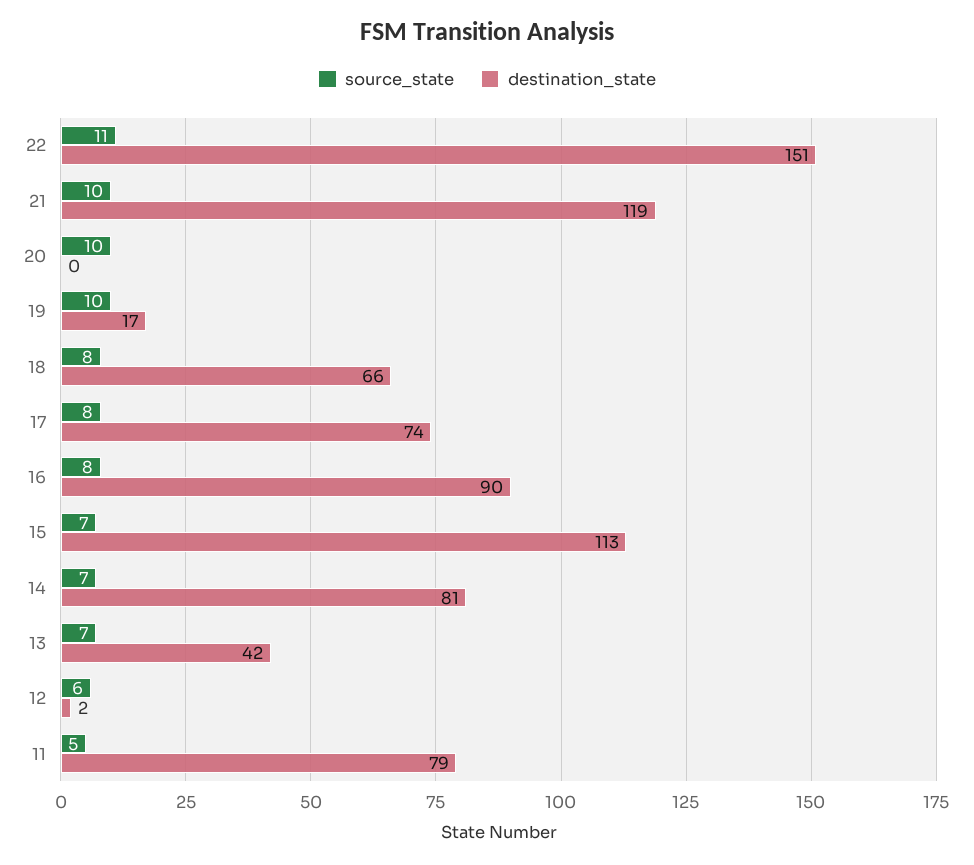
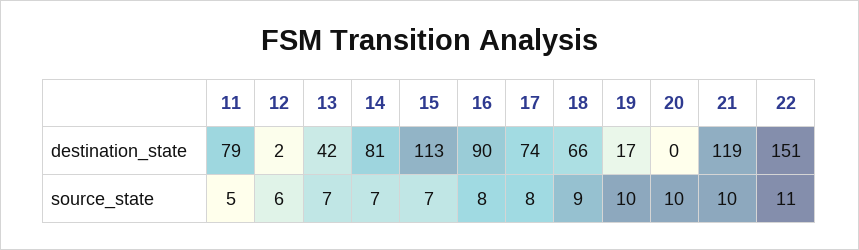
  {
    "source_state": {
      "22": 11,
      "21": 10,
      "20": 10,
      "19": 10,
-     "18": 8,
+     "18": 9,
      "17": 8,
      "16": 8,
      "15": 7,
      "14": 7,
      "13": 7,
      "12": 6,
      "11": 5
    },
    "destination_state": {
      "22": 151,
      "21": 119,
      "20": 0,
      "19": 17,
      "18": 66,
      "17": 74,
      "16": 90,
      "15": 113,
      "14": 81,
      "13": 42,
      "12": 2,
      "11": 79
    }
  }

